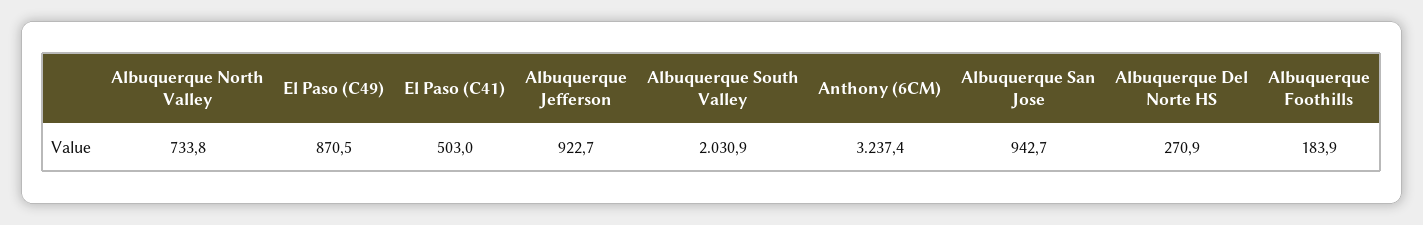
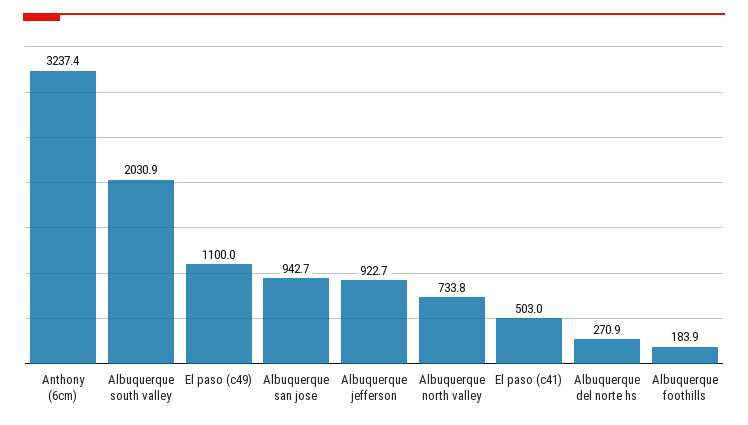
  {
    "Albuquerque North Valley": 733.8,
-   "El Paso (C49)": 870.5,
+   "El Paso (C49)": 1100,
    "El Paso (C41)": 503,
    "Albuquerque Jefferson": 922.7,
    "Albuquerque South Valley": 2030.9,
    "Anthony (6CM)": 3237.4,
    "Albuquerque San Jose": 942.7,
    "Albuquerque Del Norte HS": 270.9,
    "Albuquerque Foothills": 183.9
  }

